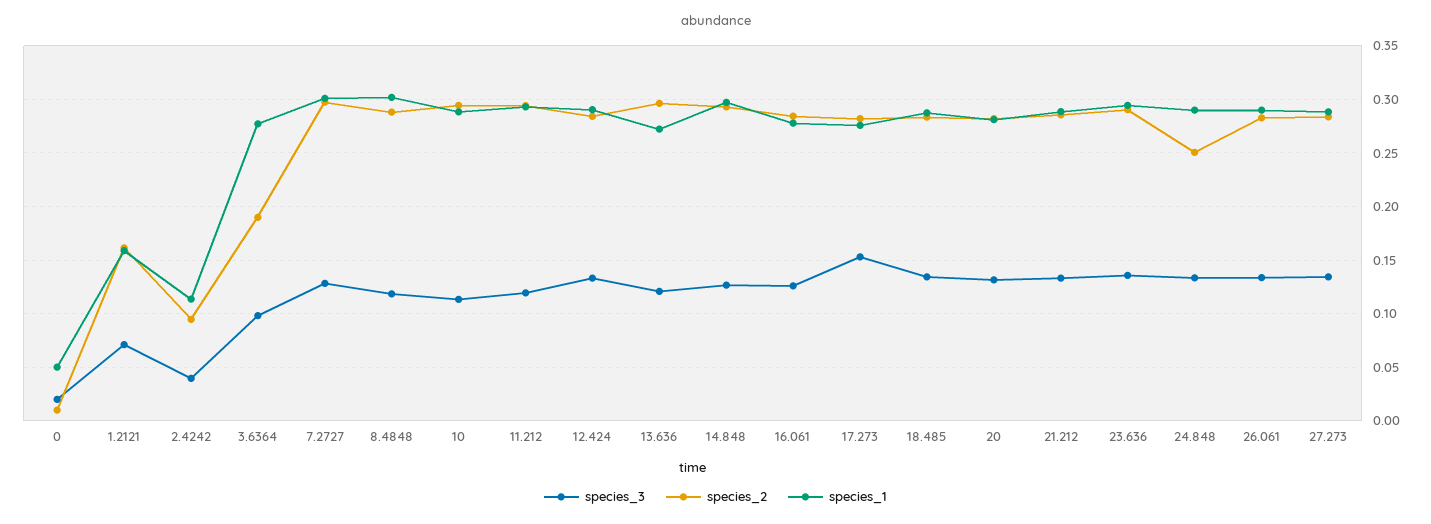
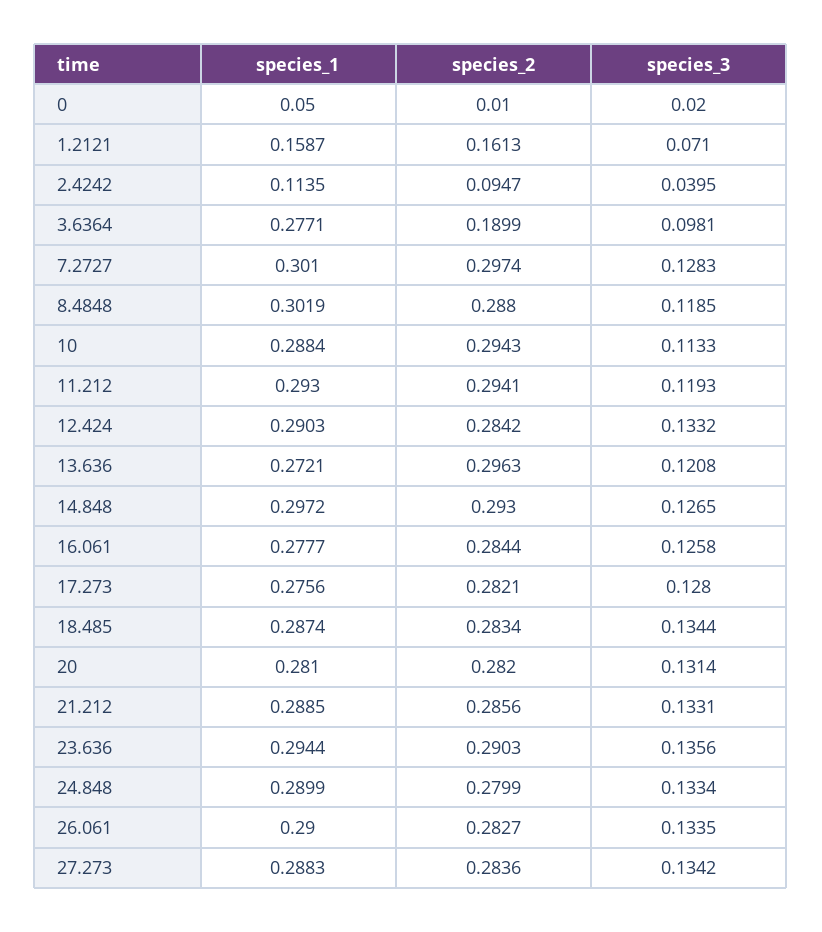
  {
    "species_3": {
      "0": 0.02,
      "1.2121": 0.071,
      "2.4242": 0.0395,
      "3.6364": 0.0981,
      "7.2727": 0.1283,
      "8.4848": 0.1185,
      "10": 0.1133,
      "11.212": 0.1193,
      "12.424": 0.1332,
      "13.636": 0.1208,
      "14.848": 0.1265,
      "16.061": 0.1258,
-     "17.273": 0.15,
+     "17.273": 0.128,
      "18.485": 0.1344,
      "20": 0.1314,
      "21.212": 0.1331,
      "23.636": 0.1356,
      "24.848": 0.1334,
      "26.061": 0.1335,
      "27.273": 0.1342
    },
    "species_2": {
      "0": 0.01,
      "1.2121": 0.1613,
      "2.4242": 0.0947,
      "3.6364": 0.1899,
      "7.2727": 0.2974,
      "8.4848": 0.288,
      "10": 0.2943,
      "11.212": 0.2941,
      "12.424": 0.2842,
      "13.636": 0.2963,
      "14.848": 0.293,
      "16.061": 0.2844,
      "17.273": 0.2821,
      "18.485": 0.2834,
      "20": 0.282,
      "21.212": 0.2856,
      "23.636": 0.2903,
-     "24.848": 0.25,
+     "24.848": 0.2799,
      "26.061": 0.2827,
      "27.273": 0.2836
    },
    "species_1": {
      "0": 0.05,
      "1.2121": 0.1587,
      "2.4242": 0.1135,
      "3.6364": 0.2771,
      "7.2727": 0.301,
      "8.4848": 0.3019,
      "10": 0.2884,
      "11.212": 0.293,
      "12.424": 0.2903,
      "13.636": 0.2721,
      "14.848": 0.2972,
      "16.061": 0.2777,
      "17.273": 0.2756,
      "18.485": 0.2874,
      "20": 0.281,
      "21.212": 0.2885,
      "23.636": 0.2944,
      "24.848": 0.2899,
      "26.061": 0.29,
      "27.273": 0.2883
    }
  }

